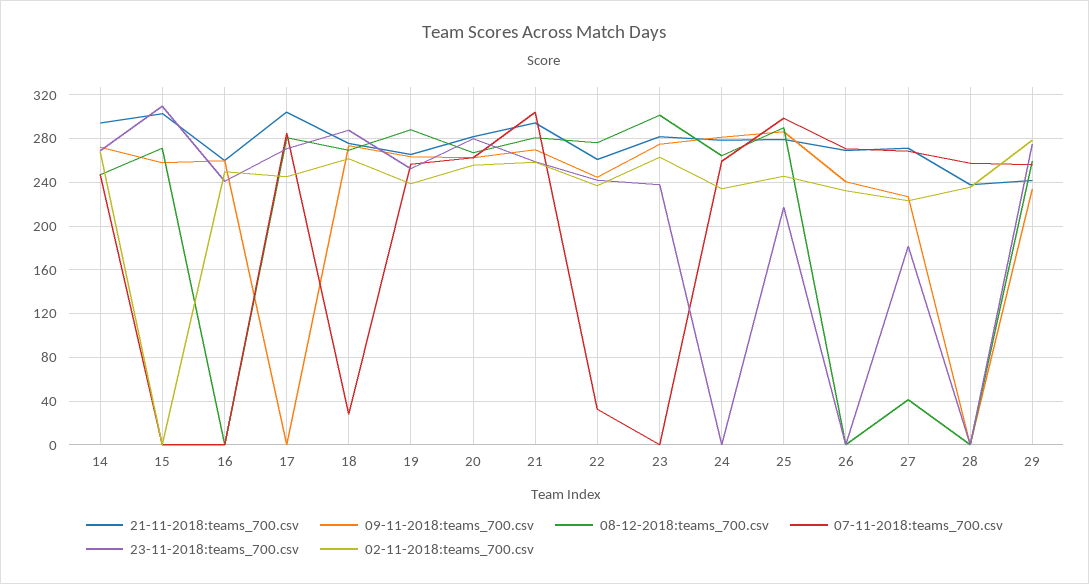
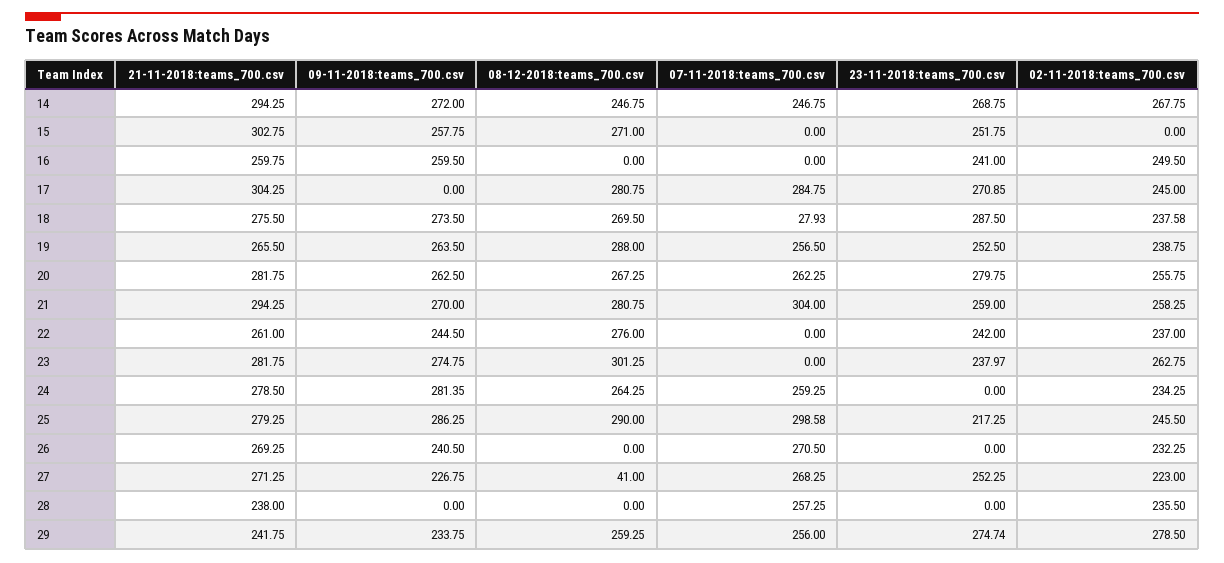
  {
    "21-11-2018:teams_700.csv": {
      "14": 294.25,
      "15": 302.75,
      "16": 259.75,
      "17": 304.25,
      "18": 275.5,
      "19": 265.5,
      "20": 281.75,
      "21": 294.25,
      "22": 261,
      "23": 281.75,
      "24": 278.5,
      "25": 279.25,
      "26": 269.25,
      "27": 271.25,
      "28": 238,
      "29": 241.75
    },
    "09-11-2018:teams_700.csv": {
      "14": 272,
      "15": 257.75,
      "16": 259.5,
      "17": 0,
      "18": 273.5,
      "19": 263.5,
      "20": 262.5,
      "21": 270,
      "22": 244.5,
      "23": 274.75,
      "24": 281.35,
      "25": 286.25,
      "26": 240.5,
      "27": 226.75,
      "28": 0,
      "29": 233.75
    },
    "08-12-2018:teams_700.csv": {
      "14": 246.75,
      "15": 271,
      "16": 0,
      "17": 280.75,
      "18": 269.5,
      "19": 288,
      "20": 267.25,
      "21": 280.75,
      "22": 276,
      "23": 301.25,
      "24": 264.25,
      "25": 290,
      "26": 0,
      "27": 41,
      "28": 0,
      "29": 259.25
    },
    "07-11-2018:teams_700.csv": {
      "14": 246.75,
      "15": 0,
      "16": 0,
      "17": 284.75,
      "18": 27.93,
      "19": 256.5,
      "20": 262.25,
      "21": 304,
-     "22": 30,
+     "22": 0,
      "23": 0,
      "24": 259.25,
      "25": 298.58,
      "26": 270.5,
      "27": 268.25,
      "28": 257.25,
      "29": 256
    },
    "23-11-2018:teams_700.csv": {
      "14": 268.75,
-     "15": 310,
+     "15": 251.75,
      "16": 241,
      "17": 270.85,
      "18": 287.5,
      "19": 252.5,
      "20": 279.75,
      "21": 259,
      "22": 242,
      "23": 237.97,
      "24": 0,
      "25": 217.25,
      "26": 0,
-     "27": 180,
+     "27": 252.25,
      "28": 0,
      "29": 274.74
    },
    "02-11-2018:teams_700.csv": {
      "14": 267.75,
      "15": 0,
      "16": 249.5,
      "17": 245,
-     "18": 260,
+     "18": 237.58,
      "19": 238.75,
      "20": 255.75,
      "21": 258.25,
      "22": 237,
      "23": 262.75,
      "24": 234.25,
      "25": 245.5,
      "26": 232.25,
      "27": 223,
      "28": 235.5,
      "29": 278.5
    }
  }

